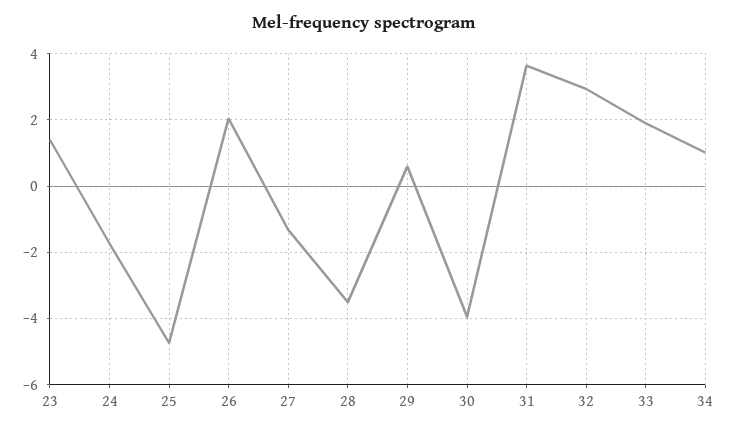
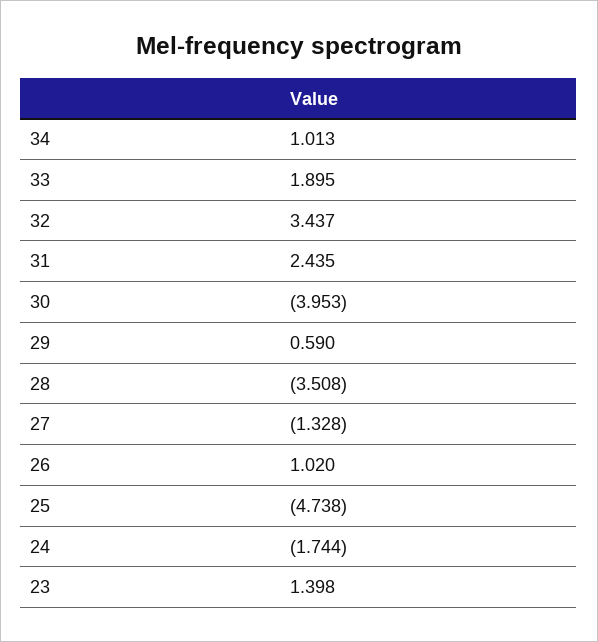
  {
    "23": 1.398,
    "24": -1.744,
    "25": -4.738,
-   "26": 2,
+   "26": 1.02,
    "27": -1.328,
    "28": -3.508,
    "29": 0.59,
    "30": -3.953,
-   "31": 3.6,
+   "31": 2.435,
-   "32": 3,
+   "32": 3.437,
    "33": 1.895,
    "34": 1.013
  }

